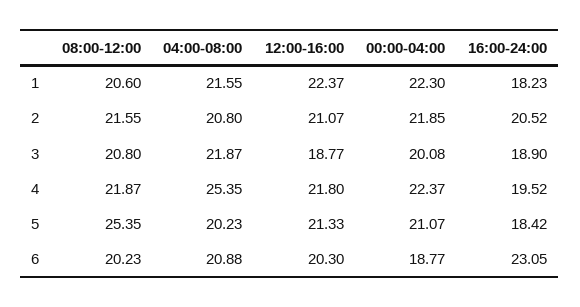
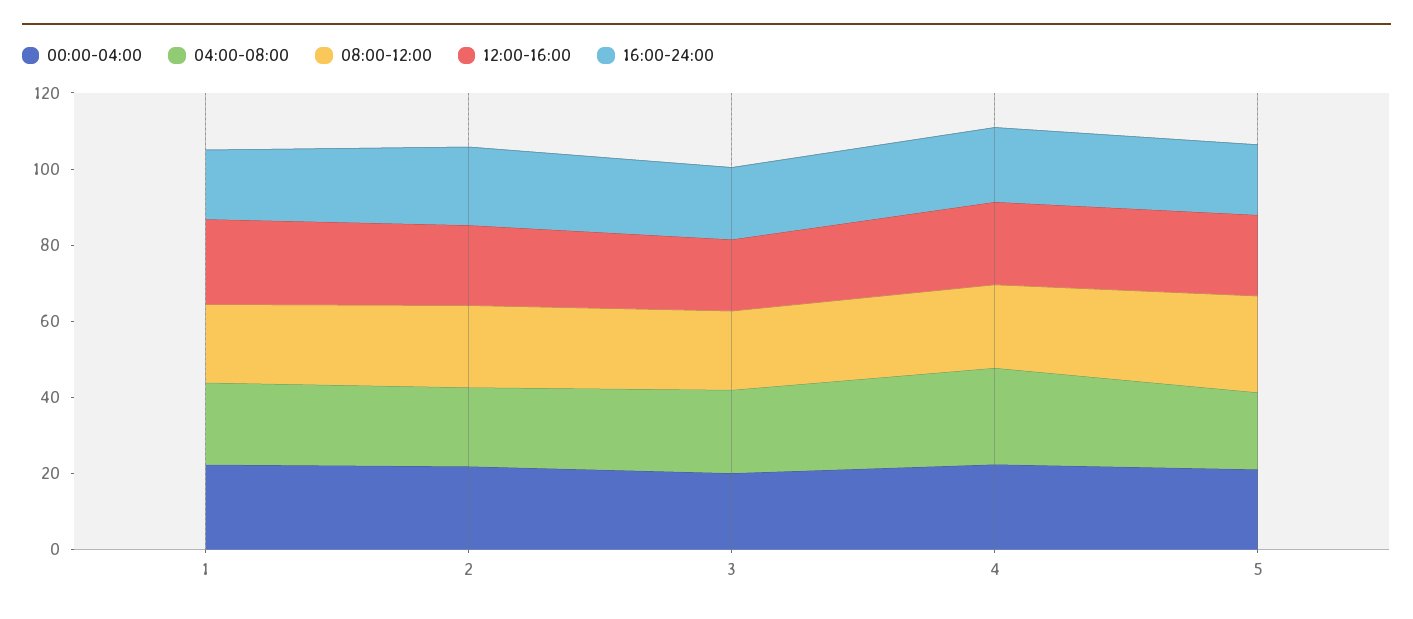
  {
    "08:00-12:00": {
      "1": 20.6,
      "2": 21.55,
      "3": 20.8,
      "4": 21.87,
-     "5": 25.35,
+     "5": 25.35
-     "6": 20.23
    },
    "04:00-08:00": {
      "1": 21.55,
      "2": 20.8,
      "3": 21.87,
      "4": 25.35,
-     "5": 20.23,
+     "5": 20.23
-     "6": 20.88
    },
    "12:00-16:00": {
      "1": 22.37,
      "2": 21.07,
      "3": 18.77,
      "4": 21.8,
-     "5": 21.33,
+     "5": 21.33
-     "6": 20.3
    },
    "00:00-04:00": {
      "1": 22.3,
      "2": 21.85,
      "3": 20.08,
      "4": 22.37,
-     "5": 21.07,
+     "5": 21.07
-     "6": 18.77
    },
    "16:00-24:00": {
      "1": 18.23,
      "2": 20.52,
      "3": 18.9,
      "4": 19.52,
-     "5": 18.42,
+     "5": 18.42
-     "6": 23.05
    }
  }

